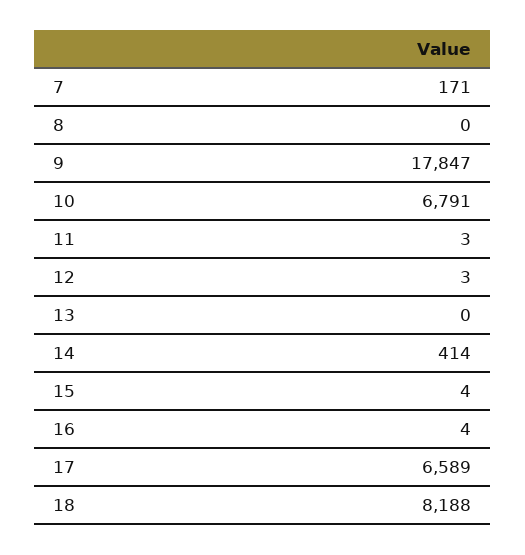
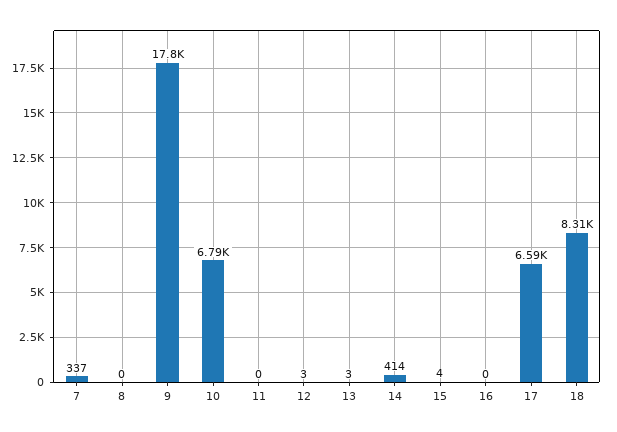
  {
-   "7": 171,
+   "7": 337,
    "8": 0,
    "9": 17847,
    "10": 6791,
-   "11": 3,
+   "11": 0,
    "12": 3,
-   "13": 0,
+   "13": 3,
    "14": 414,
    "15": 4,
-   "16": 4,
+   "16": 0,
    "17": 6589,
-   "18": 8188
+   "18": 8310
  }

